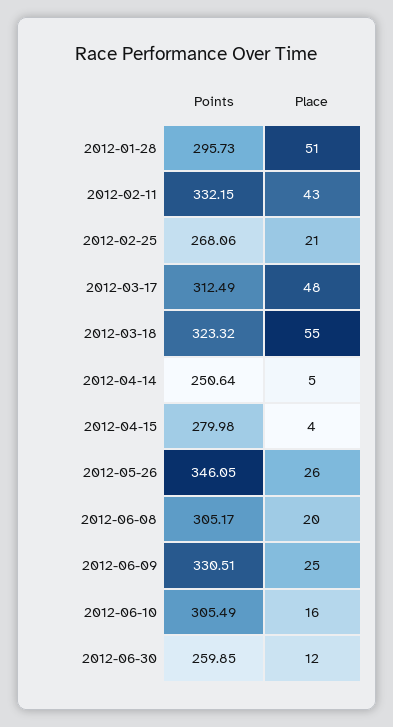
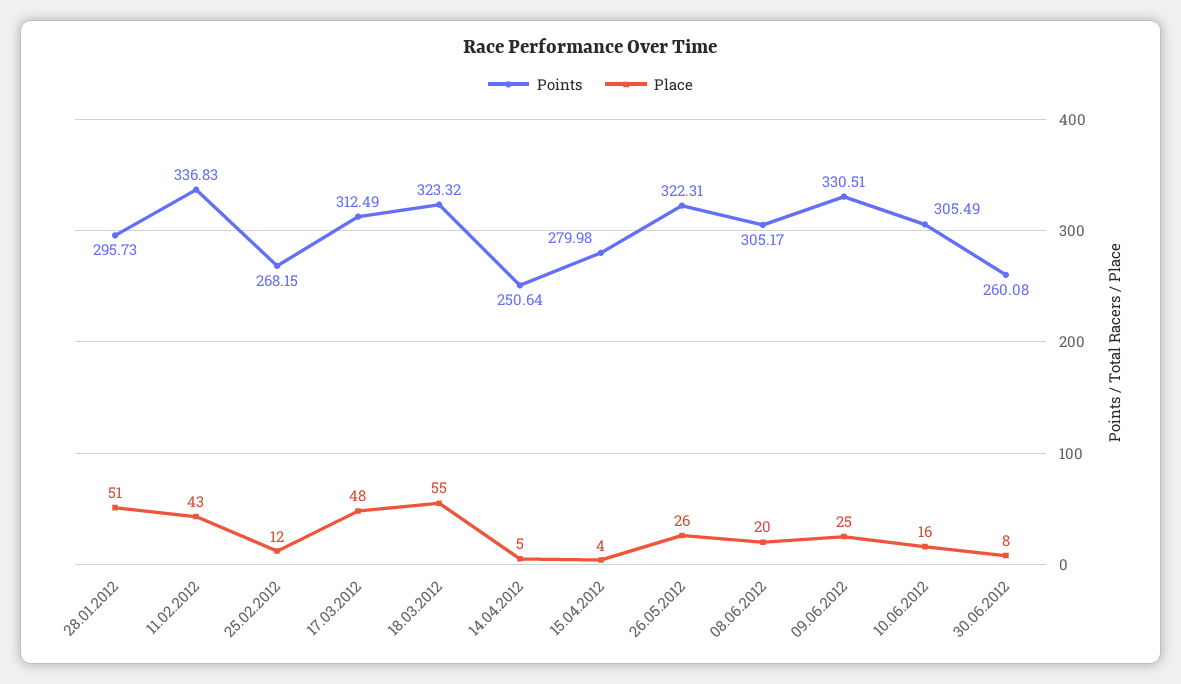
  {
    "Points": {
      "2012-01-28": 295.73,
-     "2012-02-11": 332.15,
+     "2012-02-11": 336.83,
-     "2012-02-25": 268.06,
+     "2012-02-25": 268.15,
      "2012-03-17": 312.49,
      "2012-03-18": 323.32,
      "2012-04-14": 250.64,
      "2012-04-15": 279.98,
-     "2012-05-26": 346.05,
+     "2012-05-26": 322.31,
      "2012-06-08": 305.17,
      "2012-06-09": 330.51,
      "2012-06-10": 305.49,
-     "2012-06-30": 259.85
+     "2012-06-30": 260.08
    },
    "Place": {
      "2012-01-28": 51,
      "2012-02-11": 43,
-     "2012-02-25": 21,
+     "2012-02-25": 12,
      "2012-03-17": 48,
      "2012-03-18": 55,
      "2012-04-14": 5,
      "2012-04-15": 4,
      "2012-05-26": 26,
      "2012-06-08": 20,
      "2012-06-09": 25,
      "2012-06-10": 16,
-     "2012-06-30": 12
+     "2012-06-30": 8
    }
  }

